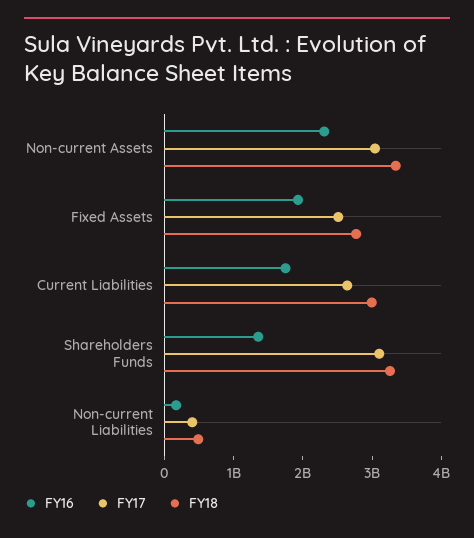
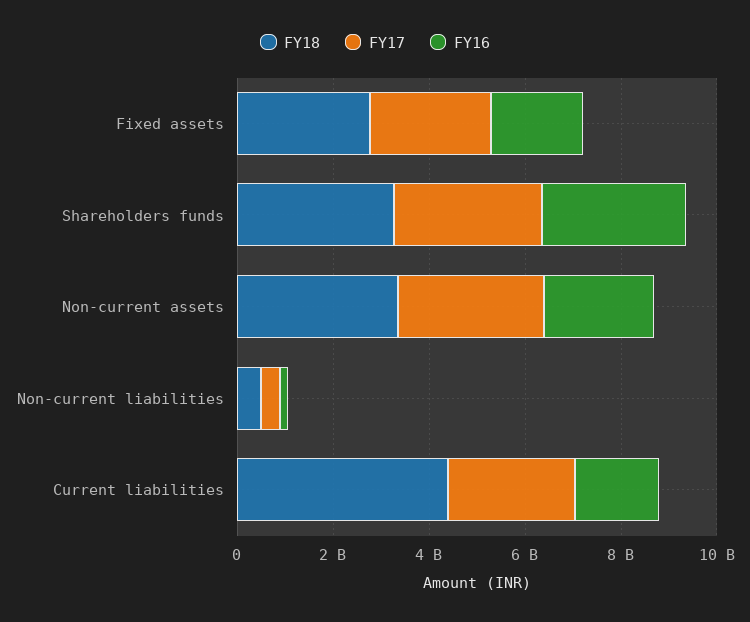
  {
    "FY16": {
      "Non-current Assets": 2400000000,
      "Fixed Assets": 2000000000,
      "Current Liabilities": 1800000000,
-     "Shareholders Funds": 1400000000,
+     "Shareholders Funds": 3000000000,
      "Non-current Liabilities": 200000000
    },
    "FY17": {
      "Non-current Assets": 3000000000,
      "Fixed Assets": 2600000000,
      "Current Liabilities": 2600000000,
      "Shareholders Funds": 3200000000,
      "Non-current Liabilities": 400000000
    },
    "FY18": {
      "Non-current Assets": 3400000000,
      "Fixed Assets": 2800000000,
-     "Current Liabilities": 3000000000,
+     "Current Liabilities": 4500000000,
      "Shareholders Funds": 3200000000,
      "Non-current Liabilities": 400000000
    }
  }

